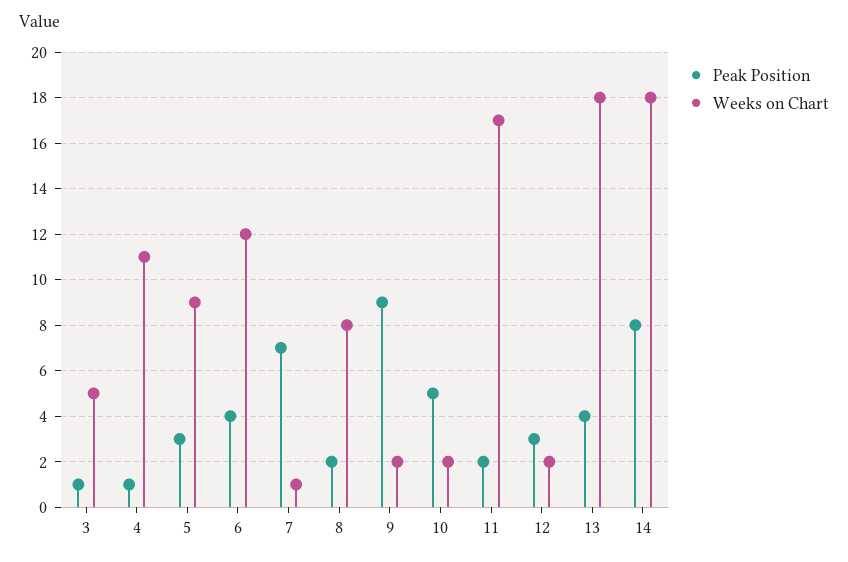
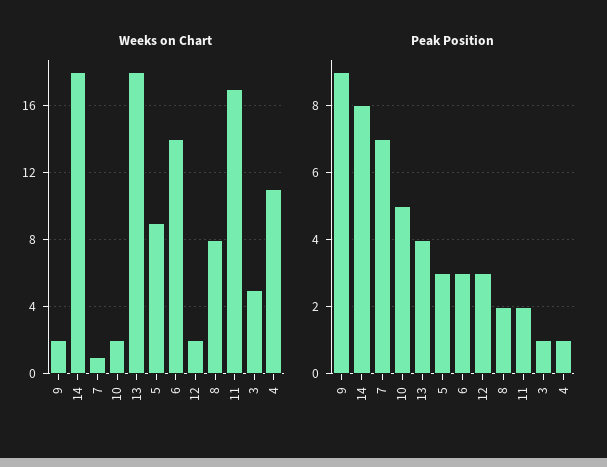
  {
    "Peak Position": {
      "3": 1,
      "4": 1,
      "5": 3,
-     "6": 4,
+     "6": 3,
      "7": 7,
      "8": 2,
      "9": 9,
      "10": 5,
      "11": 2,
      "12": 3,
      "13": 4,
      "14": 8
    },
    "Weeks on Chart": {
      "3": 5,
      "4": 11,
      "5": 9,
-     "6": 12,
+     "6": 14,
      "7": 1,
      "8": 8,
      "9": 2,
      "10": 2,
      "11": 17,
      "12": 2,
      "13": 18,
      "14": 18
    }
  }

